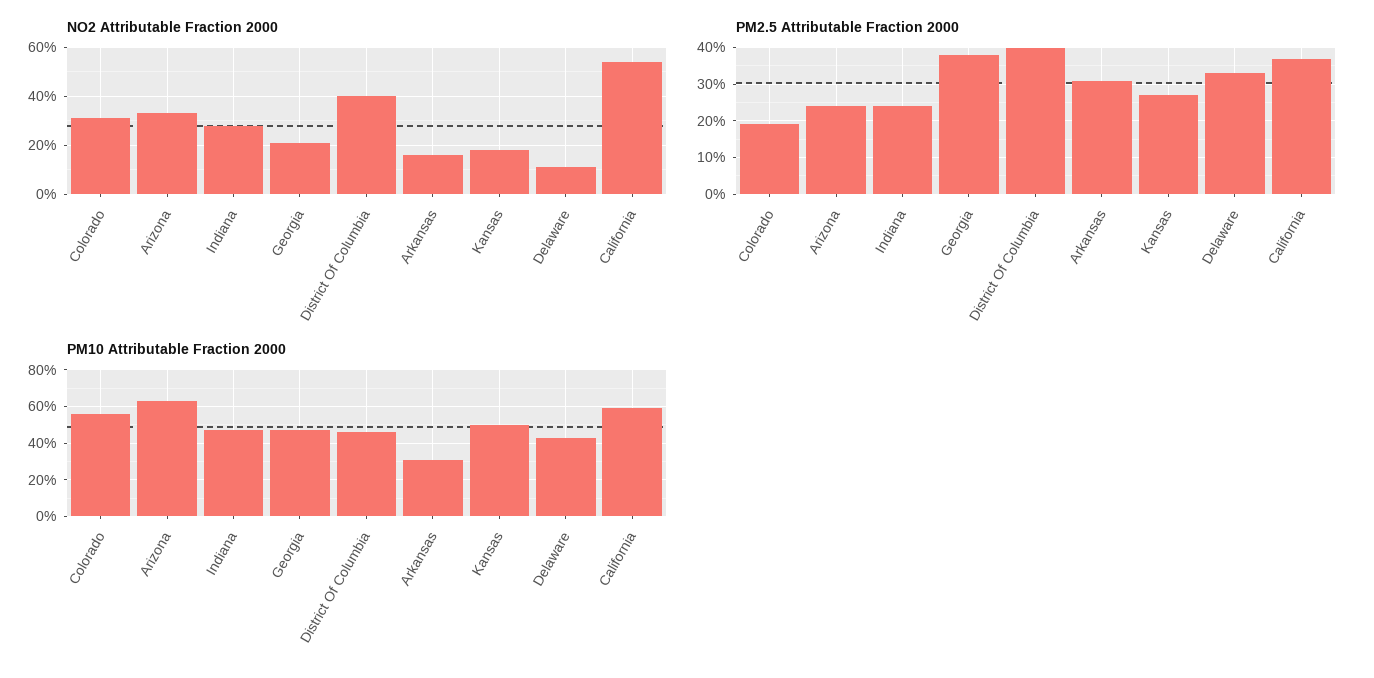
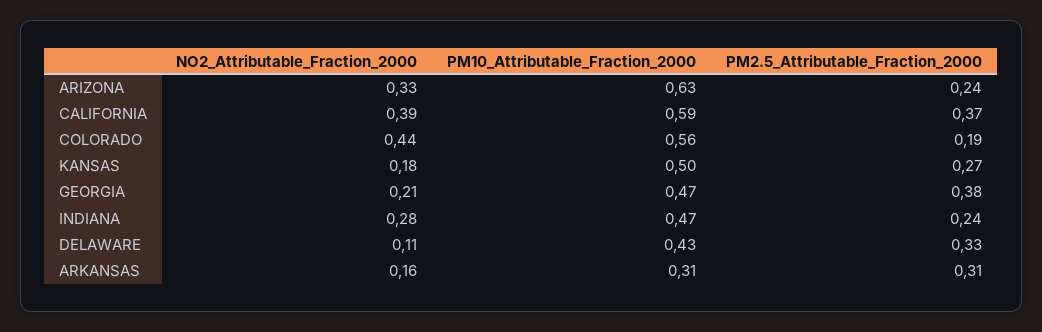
  {
    "NO2 Attributable Fraction 2000": {
-     "Colorado": 0.3,
+     "Colorado": 0.44,
      "Arizona": 0.33,
      "Indiana": 0.28,
      "Georgia": 0.21,
-     "District Of Columbia": 0.4,
      "Arkansas": 0.16,
      "Kansas": 0.18,
      "Delaware": 0.11,
-     "California": 0.55
+     "California": 0.39
    },
    "PM2.5 Attributable Fraction 2000": {
      "Colorado": 0.19,
      "Arizona": 0.24,
      "Indiana": 0.24,
      "Georgia": 0.38,
-     "District Of Columbia": 0.4,
      "Arkansas": 0.31,
      "Kansas": 0.27,
      "Delaware": 0.33,
      "California": 0.37
    },
    "PM10 Attributable Fraction 2000": {
      "Colorado": 0.56,
      "Arizona": 0.63,
      "Indiana": 0.47,
      "Georgia": 0.47,
-     "District Of Columbia": 0.45,
      "Arkansas": 0.31,
      "Kansas": 0.5,
      "Delaware": 0.43,
      "California": 0.59
    }
  }

